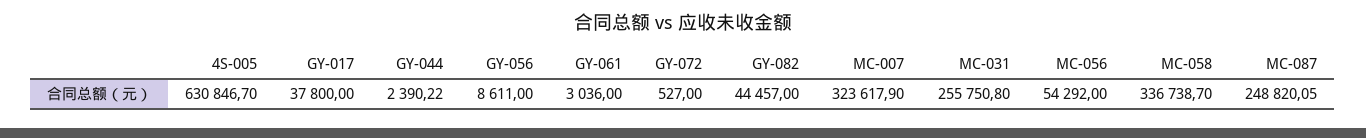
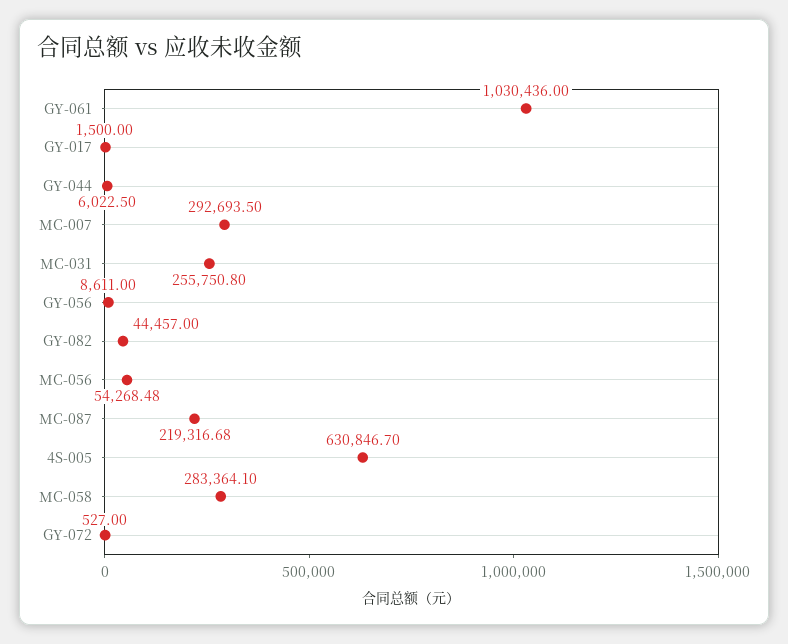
  {
    "4S-005": 630846.7,
-   "GY-017": 37800,
+   "GY-017": 1500,
-   "GY-044": 2390.22,
+   "GY-044": 6022.5,
    "GY-056": 8611,
-   "GY-061": 3036,
+   "GY-061": 1030436,
    "GY-072": 527,
    "GY-082": 44457,
-   "MC-007": 323617.9,
+   "MC-007": 292693.5,
    "MC-031": 255750.8,
-   "MC-056": 54292,
+   "MC-056": 54268.48,
-   "MC-058": 336738.7,
+   "MC-058": 283364.1,
-   "MC-087": 248820.05
+   "MC-087": 219316.68
  }

